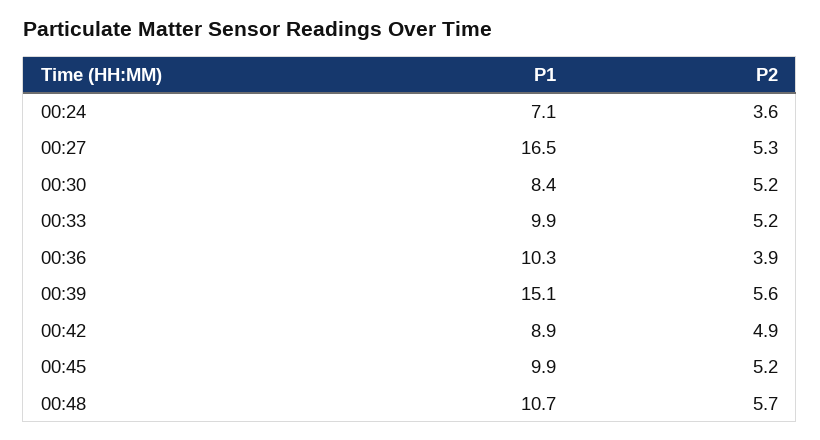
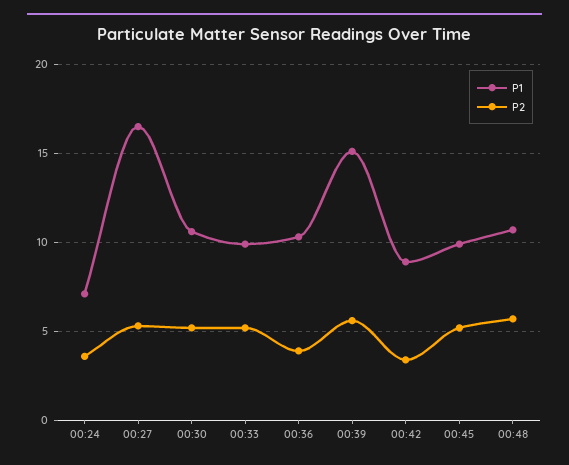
  {
    "P1": {
      "00:24": 7.1,
      "00:27": 16.5,
-     "00:30": 8.4,
+     "00:30": 10.5,
      "00:33": 9.9,
      "00:36": 10.3,
      "00:39": 15.1,
      "00:42": 8.9,
      "00:45": 9.9,
      "00:48": 10.7
    },
    "P2": {
      "00:24": 3.6,
      "00:27": 5.3,
      "00:30": 5.2,
      "00:33": 5.2,
      "00:36": 3.9,
      "00:39": 5.6,
-     "00:42": 4.9,
+     "00:42": 3.5,
      "00:45": 5.2,
      "00:48": 5.7
    }
  }

